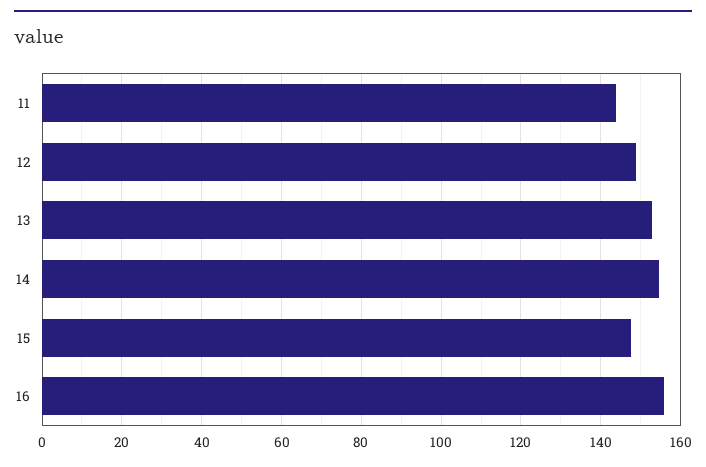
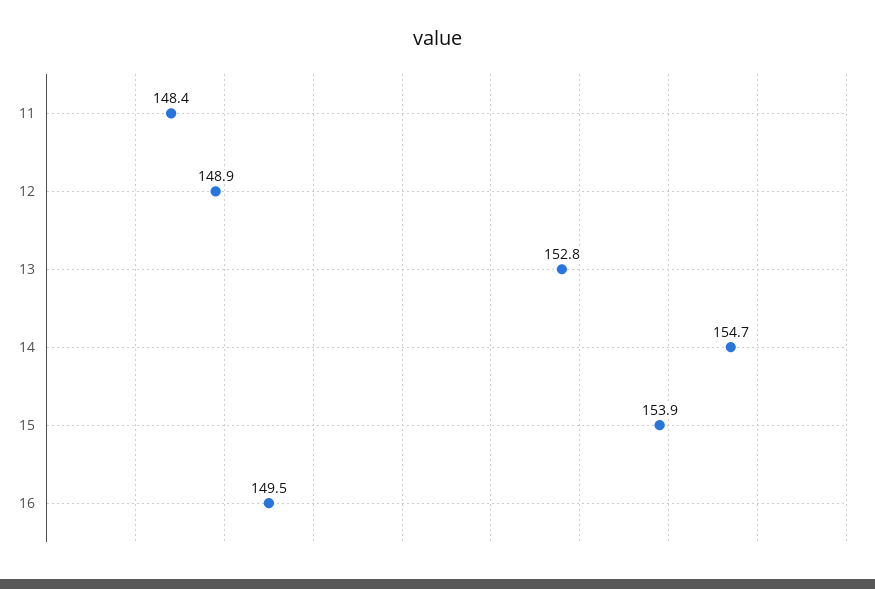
  {
-   "11": 144,
+   "11": 148.4,
    "12": 148.9,
    "13": 152.8,
    "14": 154.7,
-   "15": 148,
+   "15": 153.9,
-   "16": 156
+   "16": 149.5
  }

